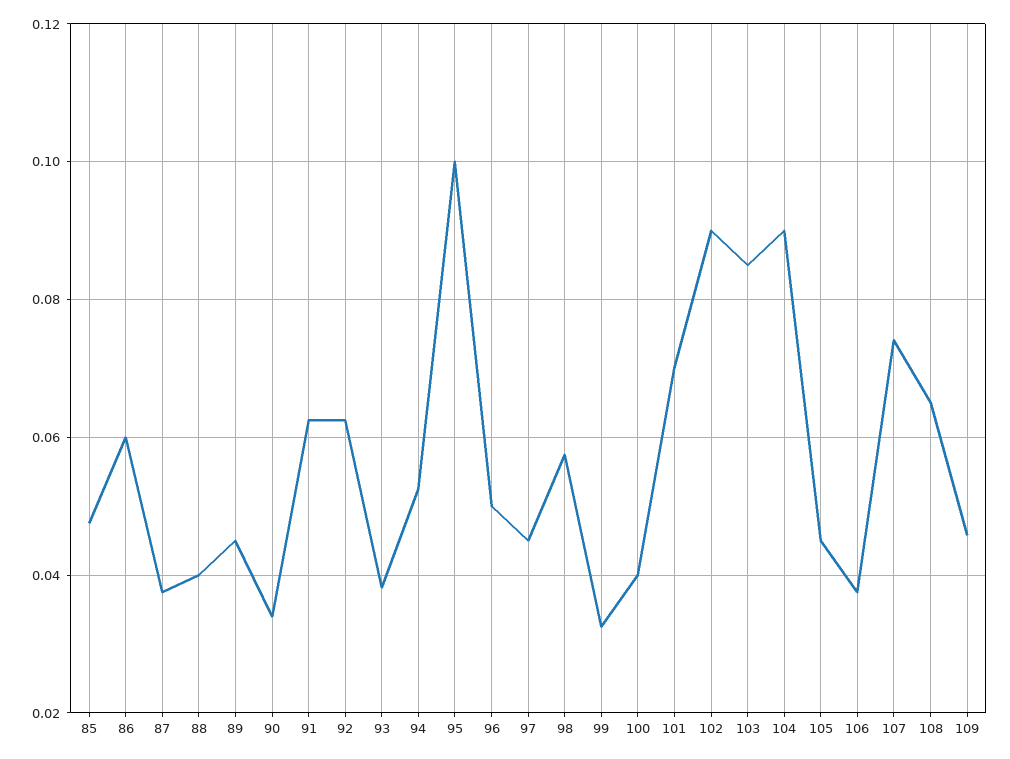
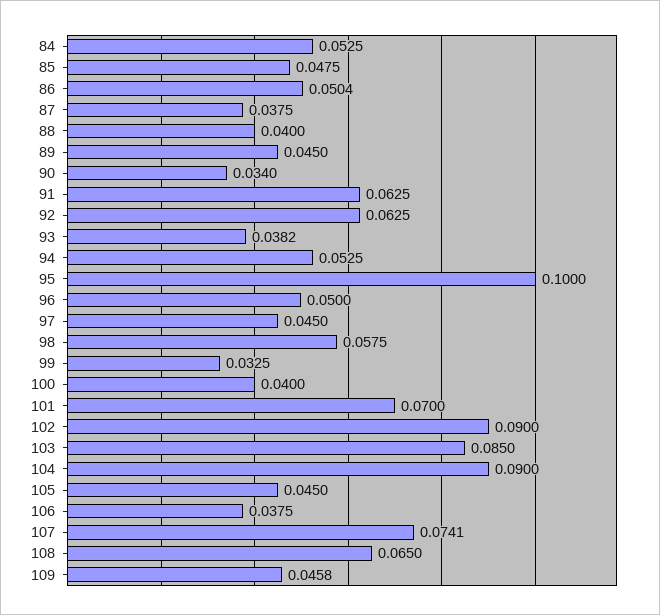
  {
    "85": 0.0475,
-   "86": 0.06,
+   "86": 0.0504,
    "87": 0.0375,
    "88": 0.04,
    "89": 0.045,
    "90": 0.034,
    "91": 0.0625,
    "92": 0.0625,
    "93": 0.0382,
    "94": 0.0525,
    "95": 0.1,
    "96": 0.05,
    "97": 0.045,
    "98": 0.0575,
    "99": 0.0325,
    "100": 0.04,
    "101": 0.07,
    "102": 0.09,
    "103": 0.085,
    "104": 0.09,
    "105": 0.045,
    "106": 0.0375,
    "107": 0.0741,
    "108": 0.065,
-   "109": 0.0458
+   "109": 0.0458,
+   "84": 0.0525
  }

